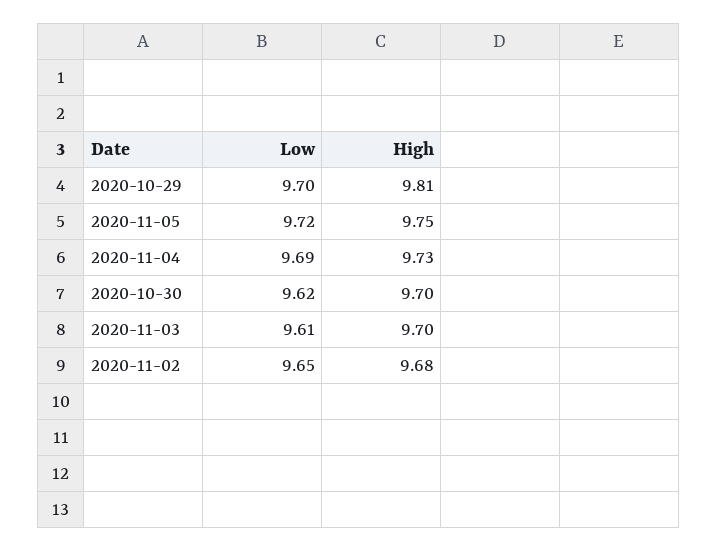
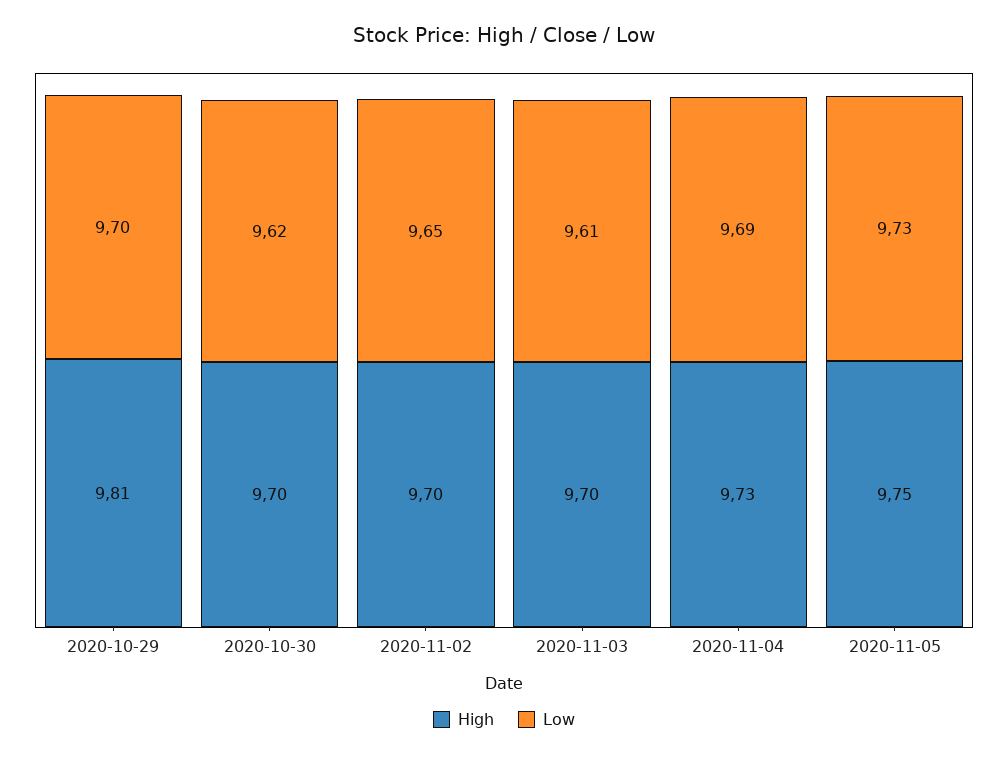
  {
    "Low": {
      "2020-10-29": 9.7,
-     "2020-11-05": 9.72,
+     "2020-11-05": 9.73,
      "2020-11-04": 9.69,
      "2020-10-30": 9.62,
      "2020-11-03": 9.61,
      "2020-11-02": 9.65
    },
    "High": {
      "2020-10-29": 9.81,
      "2020-11-05": 9.75,
      "2020-11-04": 9.73,
      "2020-10-30": 9.7,
      "2020-11-03": 9.7,
-     "2020-11-02": 9.68
+     "2020-11-02": 9.7
    }
  }

